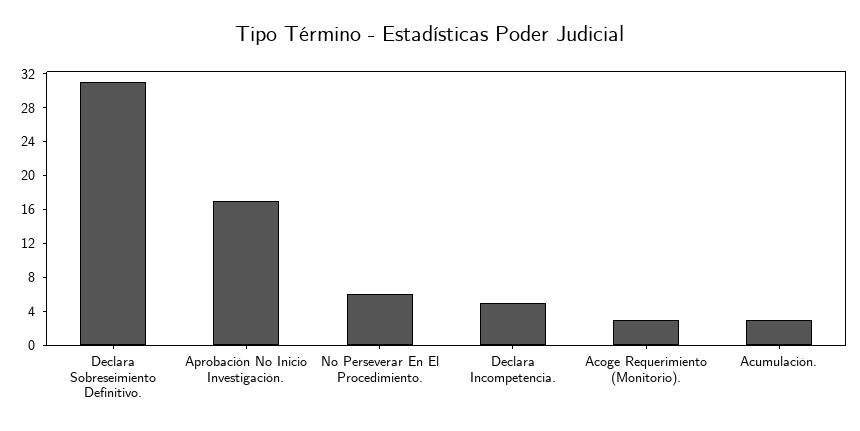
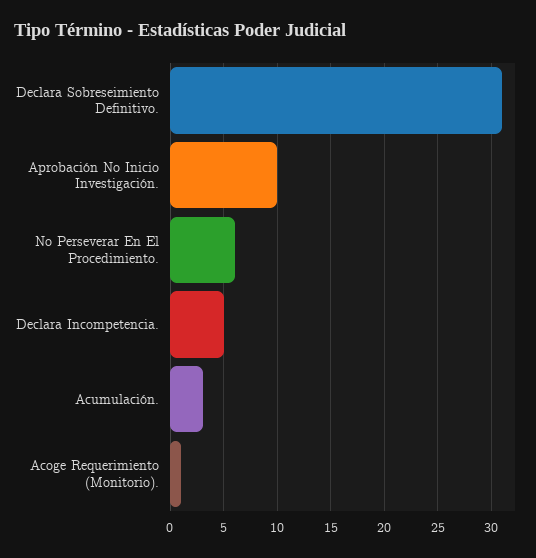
  {
    "Declara Sobreseimiento Definitivo.": 31,
-   "Aprobación No Inicio Investigación.": 17,
+   "Aprobación No Inicio Investigación.": 10,
    "No Perseverar En El Procedimiento.": 6,
    "Declara Incompetencia.": 5,
-   "Acoge Requerimiento (Monitorio).": 3,
+   "Acoge Requerimiento (Monitorio).": 1,
    "Acumulación.": 3
  }

